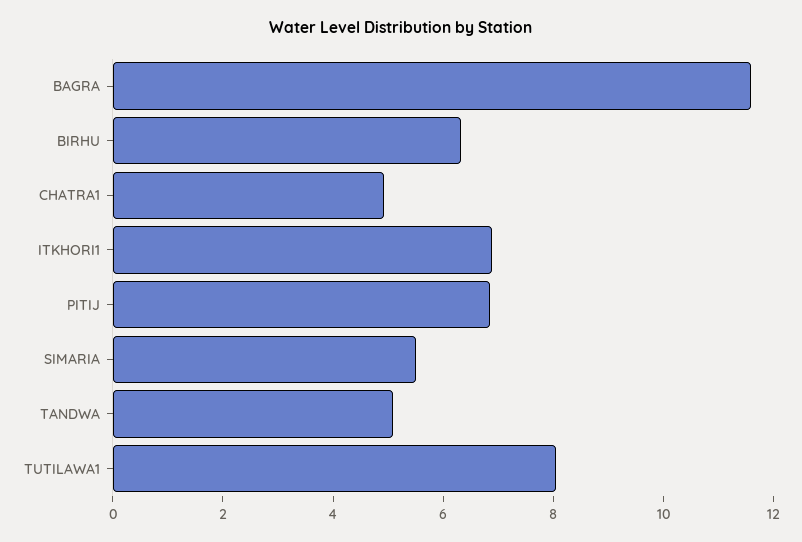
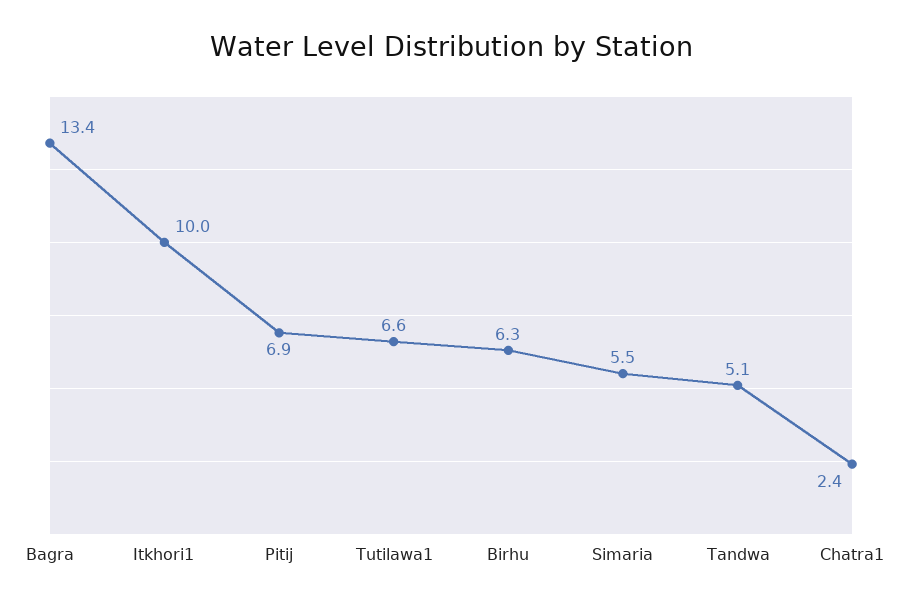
  {
-   "BAGRA": 11.5,
+   "BAGRA": 13.4,
    "BIRHU": 6.3,
-   "CHATRA1": 5,
+   "CHATRA1": 2.4,
-   "ITKHORI1": 7,
+   "ITKHORI1": 10,
    "PITIJ": 6.9,
    "SIMARIA": 5.5,
    "TANDWA": 5.1,
-   "TUTILAWA1": 8
+   "TUTILAWA1": 6.6
  }

